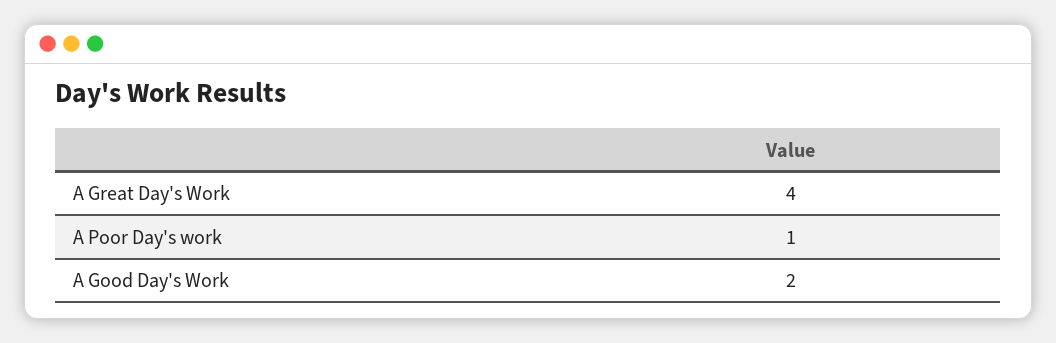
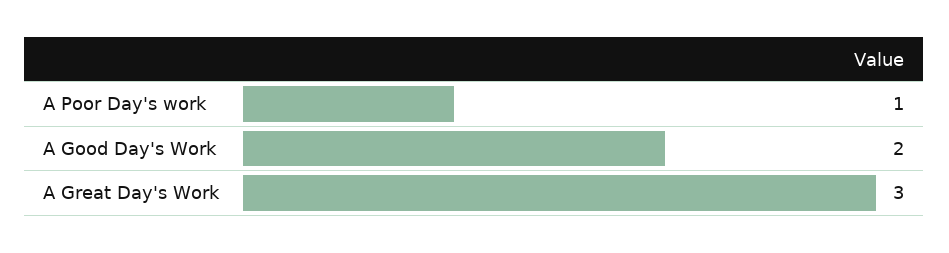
  {
-   "A Great Day's Work": 4,
+   "A Great Day's Work": 3,
    "A Poor Day's work": 1,
    "A Good Day's Work": 2
  }

